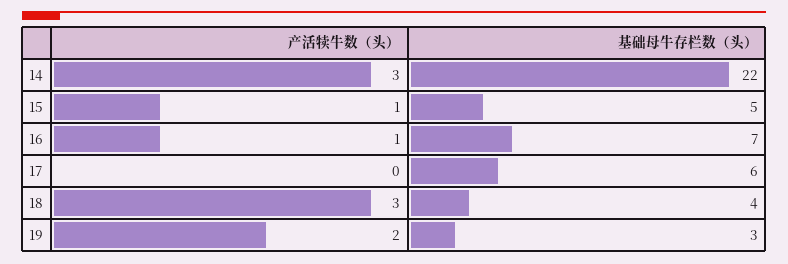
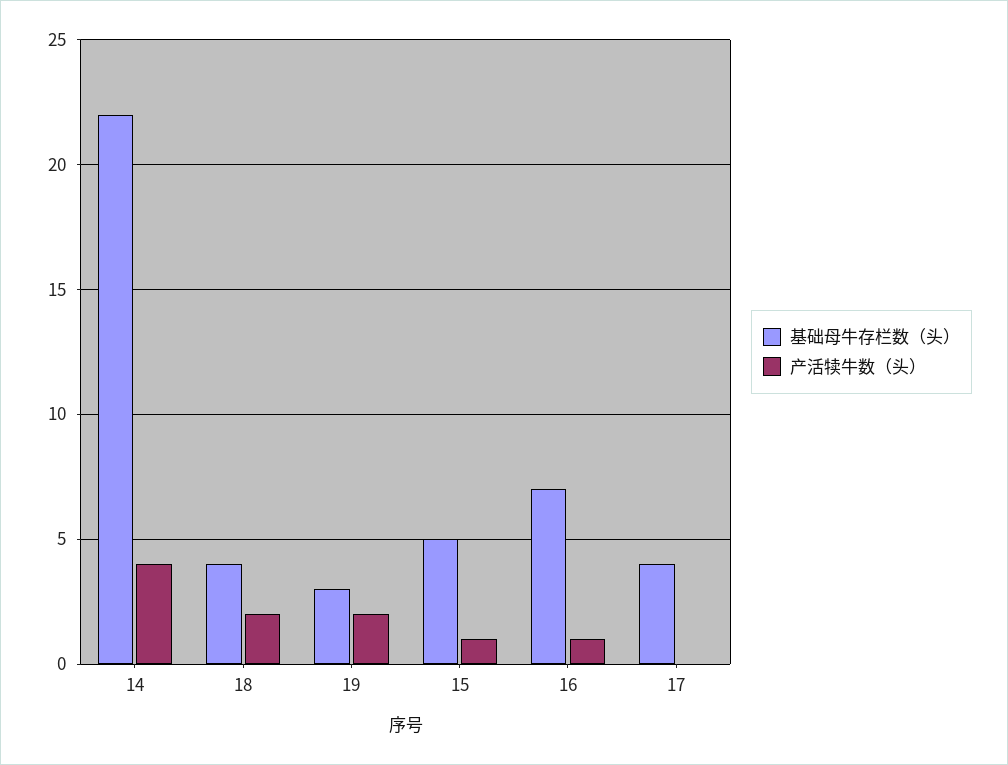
  {
    "产活犊牛数（头）": {
-     "14": 3,
+     "14": 4,
      "15": 1,
      "16": 1,
      "17": 0,
-     "18": 3,
+     "18": 2,
      "19": 2
    },
    "基础母牛存栏数（头）": {
      "14": 22,
      "15": 5,
      "16": 7,
-     "17": 6,
+     "17": 4,
      "18": 4,
      "19": 3
    }
  }

